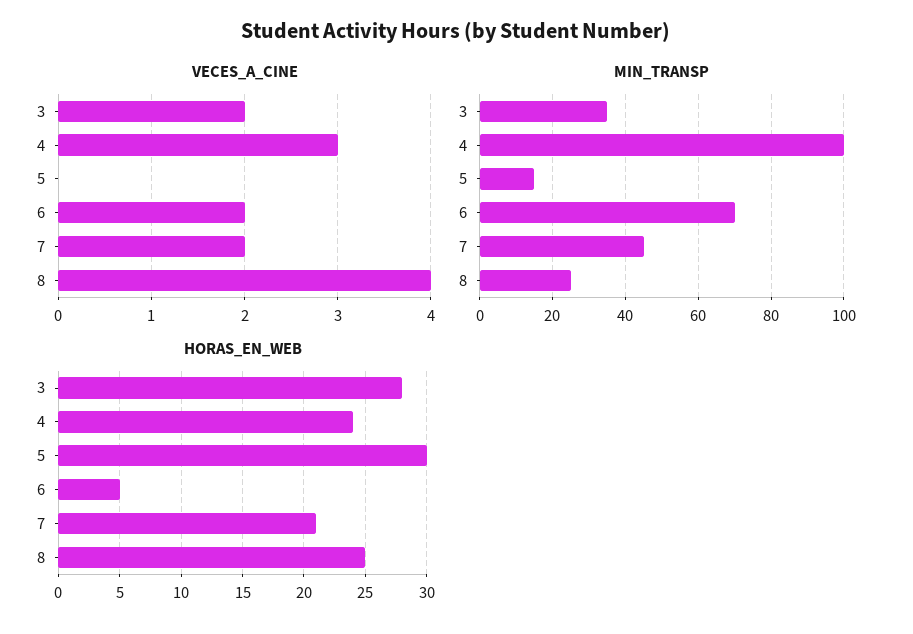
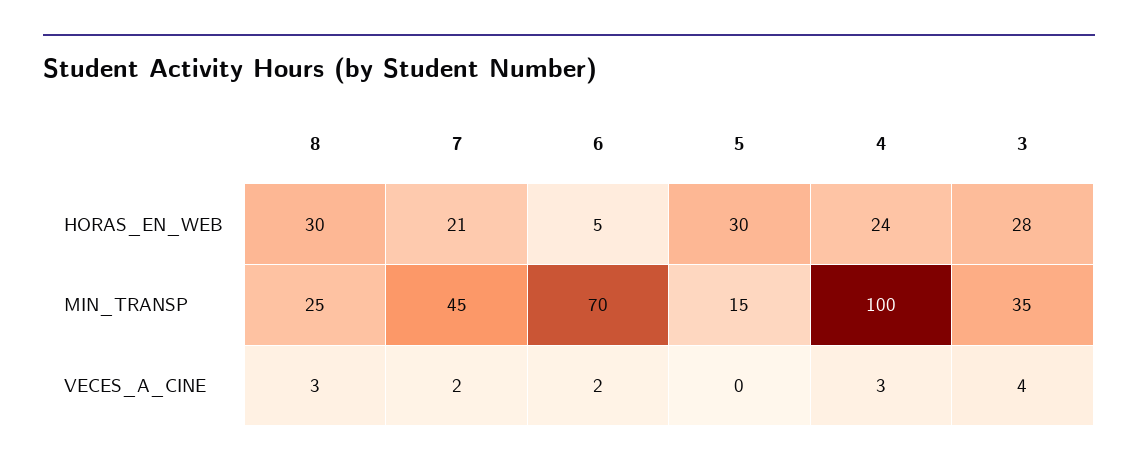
  {
    "VECES_A_CINE": {
-     "3": 2,
+     "3": 4,
      "4": 3,
      "5": 0,
      "6": 2,
      "7": 2,
-     "8": 4
+     "8": 3
    },
    "MIN_TRANSP": {
      "3": 35,
      "4": 100,
      "5": 15,
      "6": 70,
      "7": 45,
      "8": 25
    },
    "HORAS_EN_WEB": {
      "3": 28,
      "4": 24,
      "5": 30,
      "6": 5,
      "7": 21,
-     "8": 25
+     "8": 30
    }
  }

